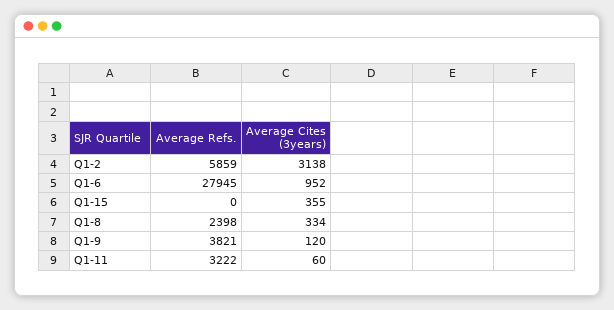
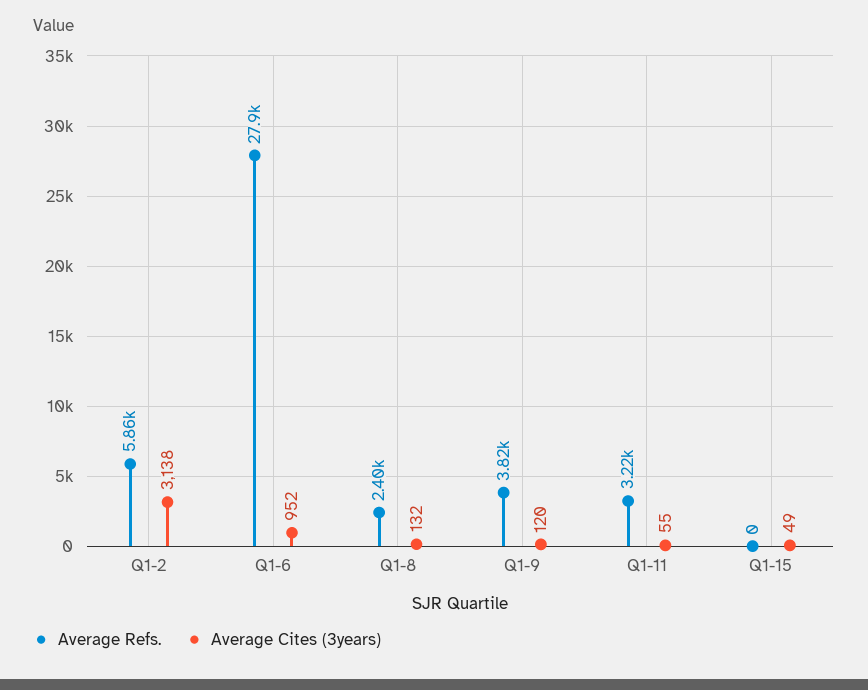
  {
    "Average Refs.": {
      "Q1-2": 5859,
      "Q1-6": 27945,
      "Q1-15": 0,
      "Q1-8": 2398,
      "Q1-9": 3821,
      "Q1-11": 3222
    },
    "Average Cites (3years)": {
      "Q1-2": 3138,
      "Q1-6": 952,
-     "Q1-15": 355,
+     "Q1-15": 49,
-     "Q1-8": 334,
+     "Q1-8": 132,
      "Q1-9": 120,
-     "Q1-11": 60
+     "Q1-11": 55
    }
  }

